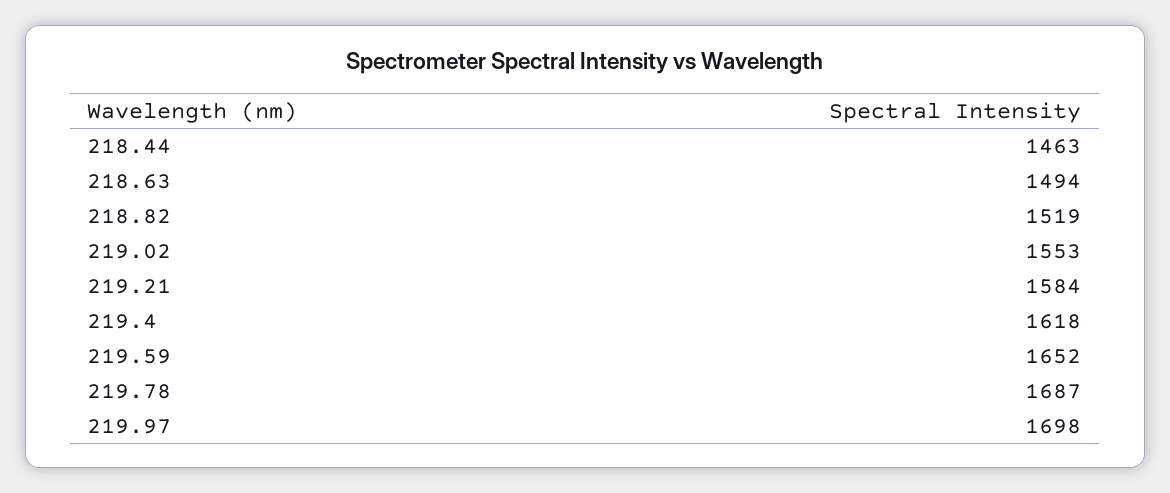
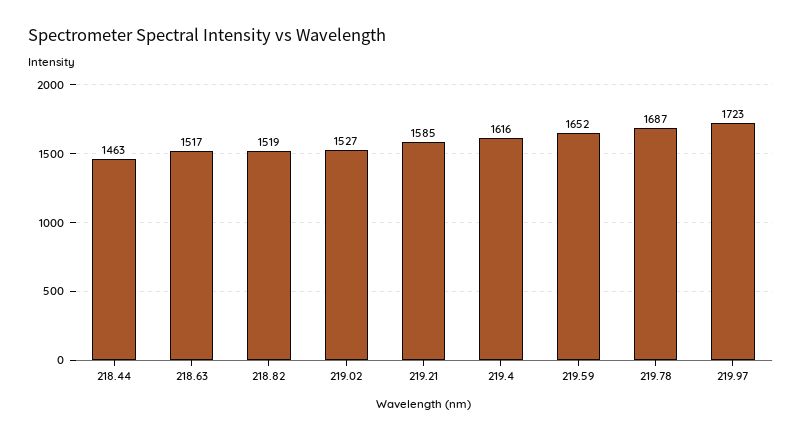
  {
    "218.44": 1463,
-   "218.63": 1494,
+   "218.63": 1517,
    "218.82": 1519,
-   "219.02": 1553,
+   "219.02": 1527,
-   "219.21": 1584,
+   "219.21": 1585,
-   "219.4": 1618,
+   "219.4": 1616,
    "219.59": 1652,
    "219.78": 1687,
-   "219.97": 1698
+   "219.97": 1723
  }

